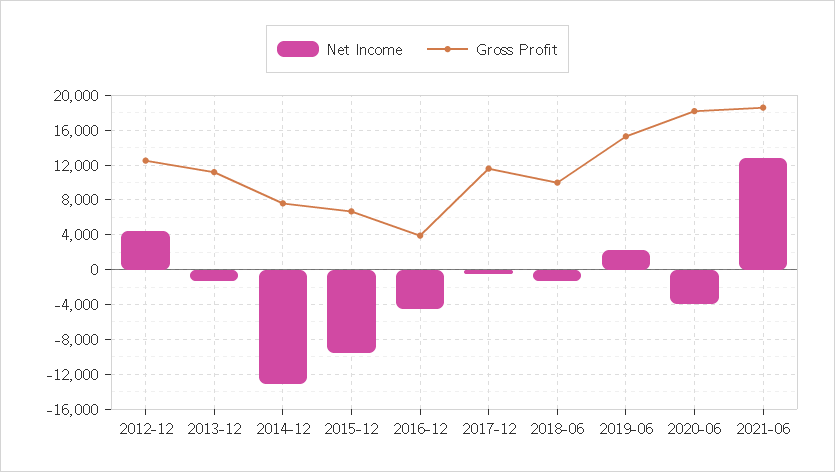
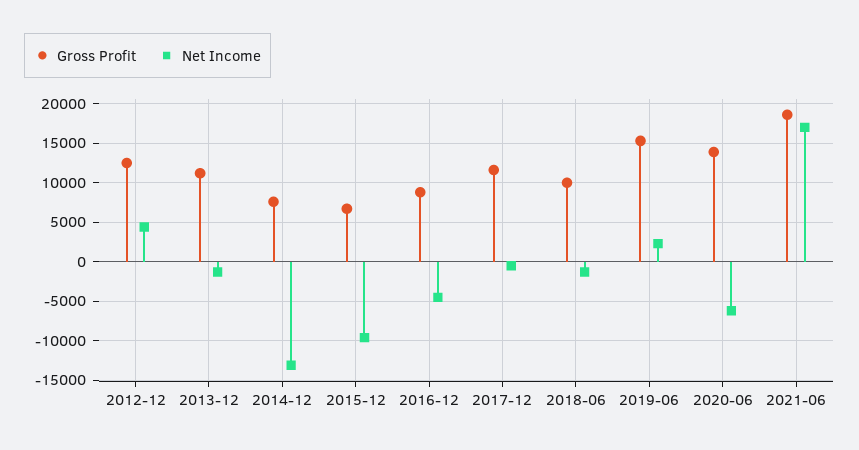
  {
    "Net Income": {
      "2012-12": 4000,
      "2013-12": -1000,
      "2014-12": -13000,
      "2015-12": -10000,
      "2016-12": -5000,
      "2017-12": -1000,
      "2018-06": -1000,
      "2019-06": 2000,
-     "2020-06": -4000,
+     "2020-06": -6000,
-     "2021-06": 13000
+     "2021-06": 17000
    },
    "Gross Profit": {
      "2012-12": 13000,
      "2013-12": 11000,
      "2014-12": 8000,
      "2015-12": 7000,
-     "2016-12": 4000,
+     "2016-12": 9000,
      "2017-12": 12000,
      "2018-06": 10000,
      "2019-06": 15000,
-     "2020-06": 18000,
+     "2020-06": 14000,
      "2021-06": 19000
    }
  }

